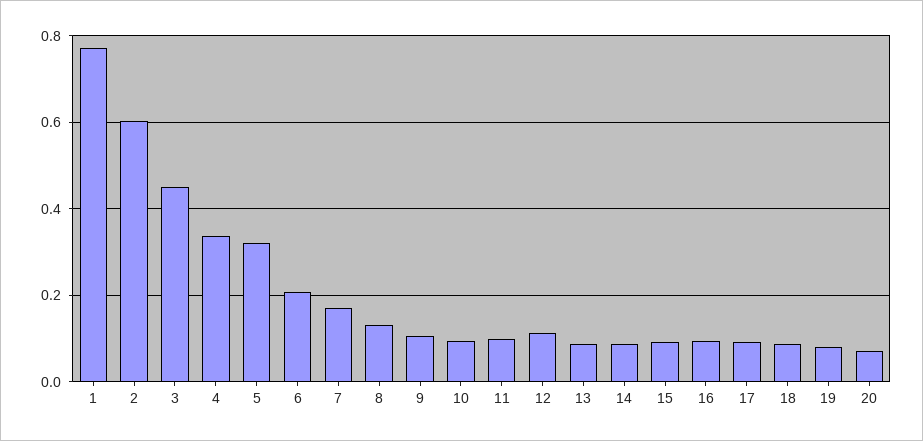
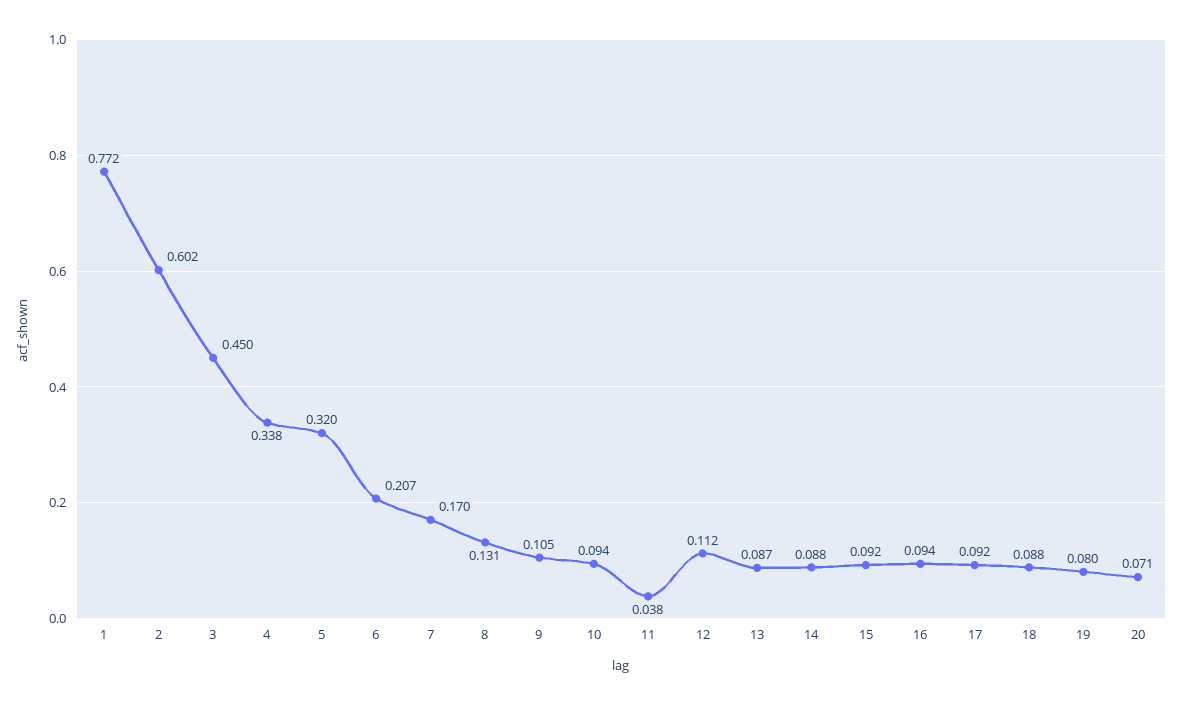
  {
    "1": 0.772,
    "2": 0.602,
    "3": 0.45,
    "4": 0.338,
    "5": 0.32,
    "6": 0.207,
    "7": 0.17,
    "8": 0.131,
    "9": 0.105,
    "10": 0.094,
-   "11": 0.1,
+   "11": 0.038,
    "12": 0.112,
    "13": 0.087,
    "14": 0.088,
    "15": 0.092,
    "16": 0.094,
    "17": 0.092,
    "18": 0.088,
    "19": 0.08,
    "20": 0.071
  }

